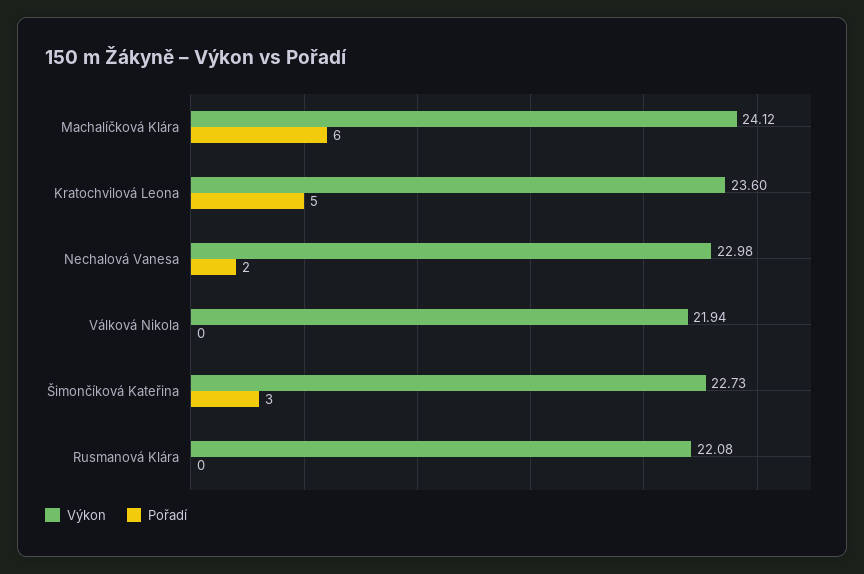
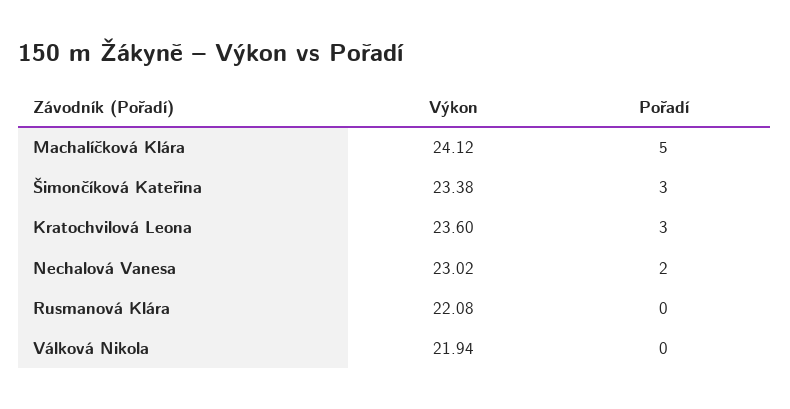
  {
    "Výkon": {
      "Machalíčková Klára": 24.12,
      "Kratochvilová Leona": 23.6,
-     "Nechalová Vanesa": 22.98,
+     "Nechalová Vanesa": 23.02,
      "Válková Nikola": 21.94,
-     "Šimončíková Kateřina": 22.73,
+     "Šimončíková Kateřina": 23.38,
      "Rusmanová Klára": 22.08
    },
    "Pořadí": {
-     "Machalíčková Klára": 6,
+     "Machalíčková Klára": 5,
-     "Kratochvilová Leona": 5,
+     "Kratochvilová Leona": 3,
      "Nechalová Vanesa": 2,
      "Válková Nikola": 0,
      "Šimončíková Kateřina": 3,
      "Rusmanová Klára": 0
    }
  }

